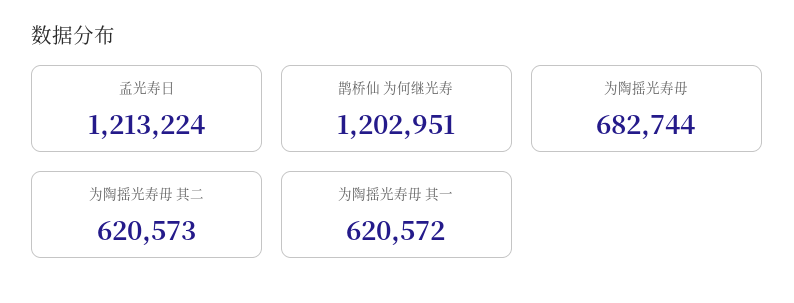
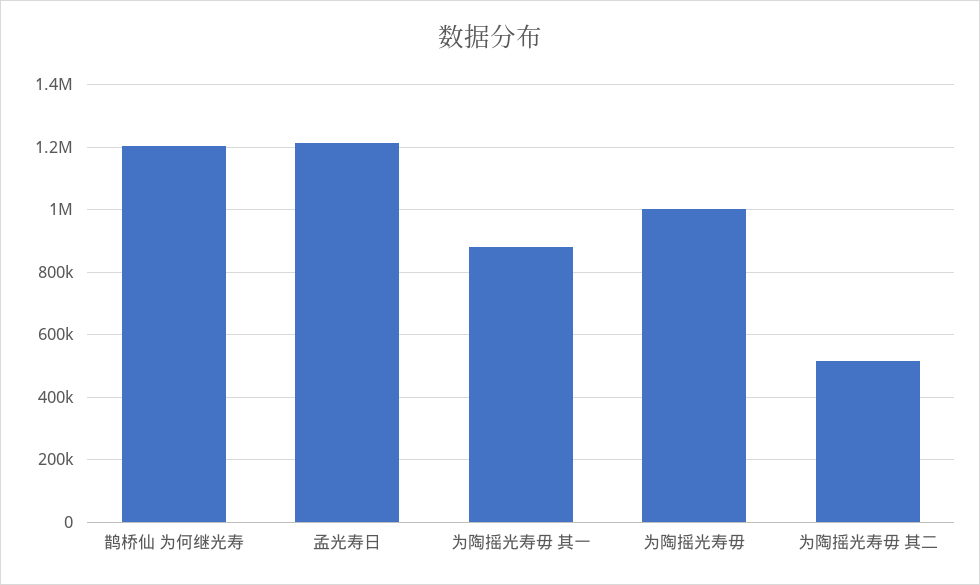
  {
    "孟光寿日": 1213224,
    "鹊桥仙 为何继光寿": 1202951,
-   "为陶摇光寿毋": 682744,
+   "为陶摇光寿毋": 1000000,
-   "为陶摇光寿毋 其二": 620573,
+   "为陶摇光寿毋 其二": 520000,
-   "为陶摇光寿毋 其一": 620572
+   "为陶摇光寿毋 其一": 880000
  }

